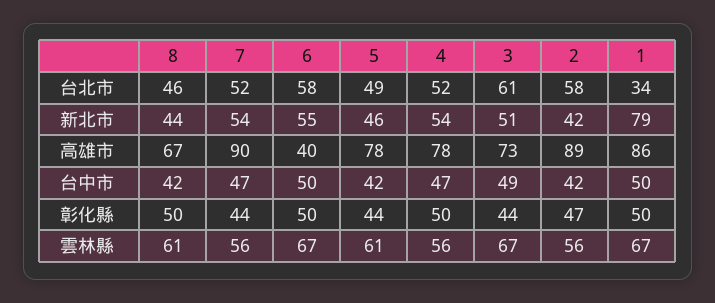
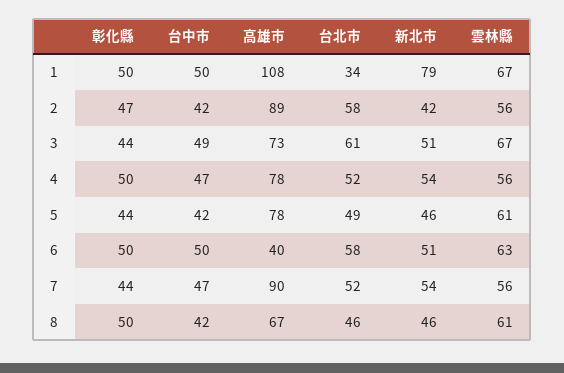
  {
    "8": {
      "台北市": 46,
-     "新北市": 44,
+     "新北市": 46,
      "高雄市": 67,
      "台中市": 42,
      "彰化縣": 50,
      "雲林縣": 61
    },
    "7": {
      "台北市": 52,
      "新北市": 54,
      "高雄市": 90,
      "台中市": 47,
      "彰化縣": 44,
      "雲林縣": 56
    },
    "6": {
      "台北市": 58,
-     "新北市": 55,
+     "新北市": 51,
      "高雄市": 40,
      "台中市": 50,
      "彰化縣": 50,
-     "雲林縣": 67
+     "雲林縣": 63
    },
    "5": {
      "台北市": 49,
      "新北市": 46,
      "高雄市": 78,
      "台中市": 42,
      "彰化縣": 44,
      "雲林縣": 61
    },
    "4": {
      "台北市": 52,
      "新北市": 54,
      "高雄市": 78,
      "台中市": 47,
      "彰化縣": 50,
      "雲林縣": 56
    },
    "3": {
      "台北市": 61,
      "新北市": 51,
      "高雄市": 73,
      "台中市": 49,
      "彰化縣": 44,
      "雲林縣": 67
    },
    "2": {
      "台北市": 58,
      "新北市": 42,
      "高雄市": 89,
      "台中市": 42,
      "彰化縣": 47,
      "雲林縣": 56
    },
    "1": {
      "台北市": 34,
      "新北市": 79,
-     "高雄市": 86,
+     "高雄市": 108,
      "台中市": 50,
      "彰化縣": 50,
      "雲林縣": 67
    }
  }

